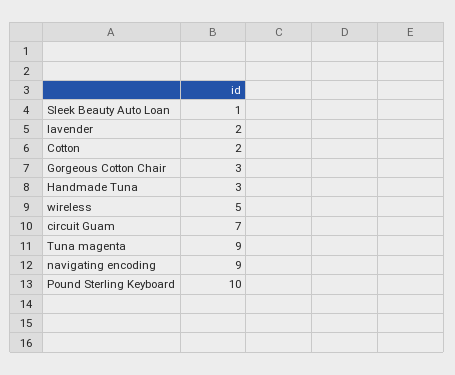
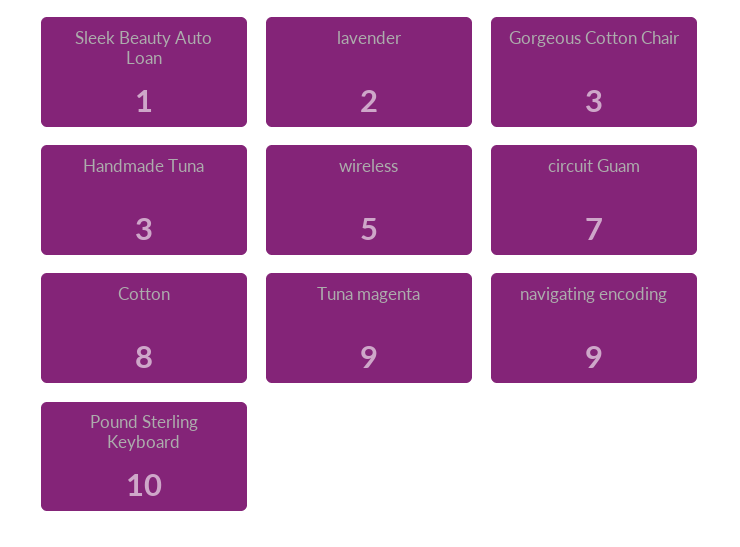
  {
    "Sleek Beauty Auto Loan": 1,
    "lavender": 2,
-   "Cotton": 2,
+   "Cotton": 8,
    "Gorgeous Cotton Chair": 3,
    "Handmade Tuna": 3,
    "wireless": 5,
    "circuit Guam": 7,
    "Tuna magenta": 9,
    "navigating encoding": 9,
    "Pound Sterling Keyboard": 10
  }

